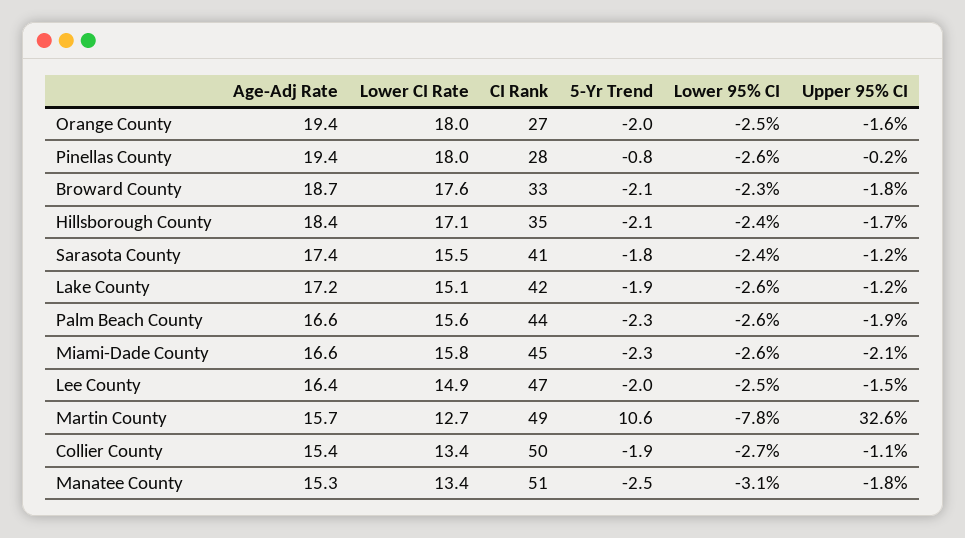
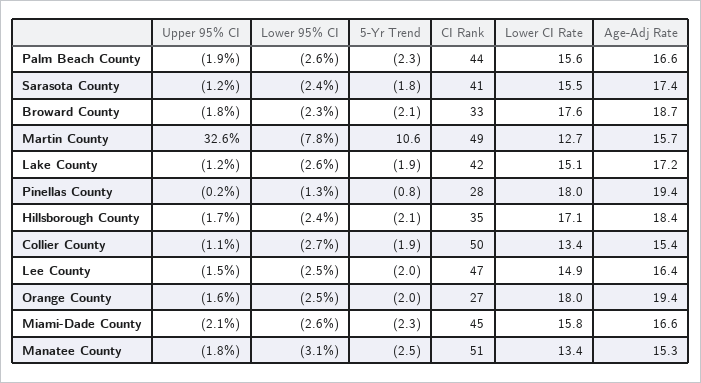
  {
    "Age-Adj Rate": {
      "Orange County": 19.4,
      "Pinellas County": 19.4,
      "Broward County": 18.7,
      "Hillsborough County": 18.4,
      "Sarasota County": 17.4,
      "Lake County": 17.2,
      "Palm Beach County": 16.6,
      "Miami-Dade County": 16.6,
      "Lee County": 16.4,
      "Martin County": 15.7,
      "Collier County": 15.4,
      "Manatee County": 15.3
    },
    "Lower CI Rate": {
      "Orange County": 18,
      "Pinellas County": 18,
      "Broward County": 17.6,
      "Hillsborough County": 17.1,
      "Sarasota County": 15.5,
      "Lake County": 15.1,
      "Palm Beach County": 15.6,
      "Miami-Dade County": 15.8,
      "Lee County": 14.9,
      "Martin County": 12.7,
      "Collier County": 13.4,
      "Manatee County": 13.4
    },
    "CI Rank": {
      "Orange County": 27,
      "Pinellas County": 28,
      "Broward County": 33,
      "Hillsborough County": 35,
      "Sarasota County": 41,
      "Lake County": 42,
      "Palm Beach County": 44,
      "Miami-Dade County": 45,
      "Lee County": 47,
      "Martin County": 49,
      "Collier County": 50,
      "Manatee County": 51
    },
    "5-Yr Trend": {
      "Orange County": -2,
      "Pinellas County": -0.8,
      "Broward County": -2.1,
      "Hillsborough County": -2.1,
      "Sarasota County": -1.8,
      "Lake County": -1.9,
      "Palm Beach County": -2.3,
      "Miami-Dade County": -2.3,
      "Lee County": -2,
      "Martin County": 10.6,
      "Collier County": -1.9,
      "Manatee County": -2.5
    },
    "Lower 95% CI": {
      "Orange County": -2.5,
-     "Pinellas County": -2.6,
+     "Pinellas County": -1.3,
      "Broward County": -2.3,
      "Hillsborough County": -2.4,
      "Sarasota County": -2.4,
      "Lake County": -2.6,
      "Palm Beach County": -2.6,
      "Miami-Dade County": -2.6,
      "Lee County": -2.5,
      "Martin County": -7.8,
      "Collier County": -2.7,
      "Manatee County": -3.1
    },
    "Upper 95% CI": {
      "Orange County": -1.6,
      "Pinellas County": -0.2,
      "Broward County": -1.8,
      "Hillsborough County": -1.7,
      "Sarasota County": -1.2,
      "Lake County": -1.2,
      "Palm Beach County": -1.9,
      "Miami-Dade County": -2.1,
      "Lee County": -1.5,
      "Martin County": 32.6,
      "Collier County": -1.1,
      "Manatee County": -1.8
    }
  }

